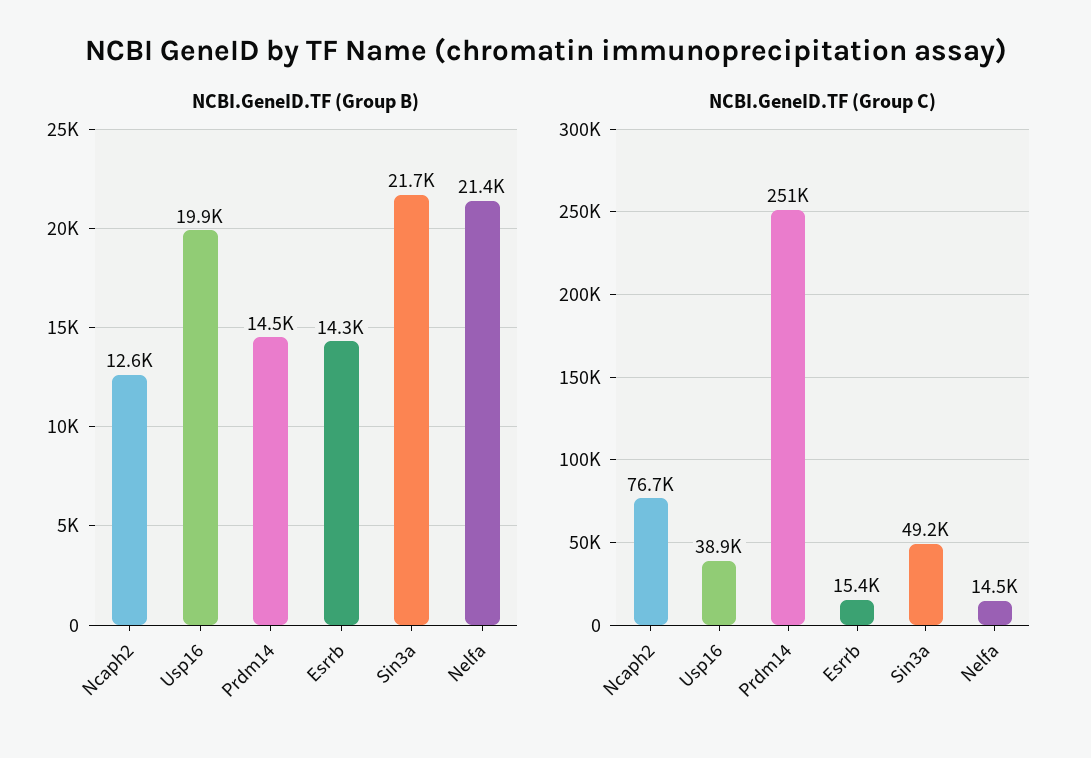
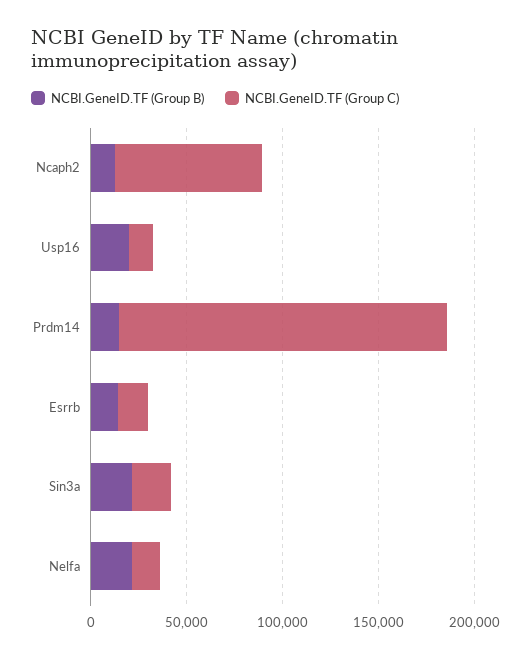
  {
    "NCBI.GeneID.TF (Group B)": {
      "Ncaph2": 12600,
      "Usp16": 19900,
      "Prdm14": 14500,
      "Esrrb": 14300,
      "Sin3a": 21700,
      "Nelfa": 21400
    },
    "NCBI.GeneID.TF (Group C)": {
      "Ncaph2": 76700,
-     "Usp16": 38900,
+     "Usp16": 10000,
-     "Prdm14": 251000,
+     "Prdm14": 170000,
      "Esrrb": 15400,
-     "Sin3a": 49200,
+     "Sin3a": 20000,
      "Nelfa": 14500
    }
  }

